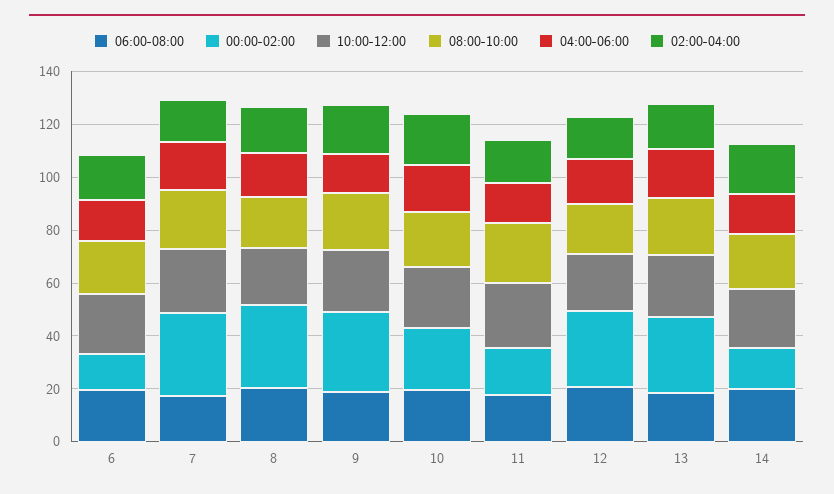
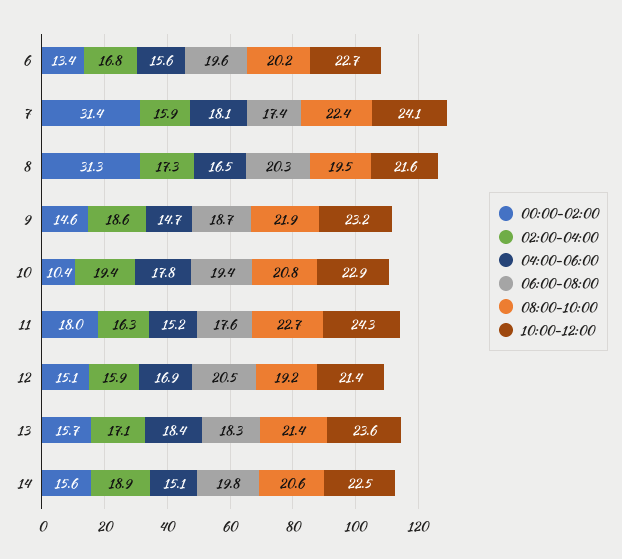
  {
    "06:00-08:00": {
      "6": 19.6,
      "7": 17.4,
      "8": 20.3,
      "9": 18.7,
      "10": 19.4,
      "11": 17.6,
      "12": 20.5,
      "13": 18.3,
      "14": 19.8
    },
    "00:00-02:00": {
      "6": 13.4,
      "7": 31.4,
      "8": 31.3,
-     "9": 30,
+     "9": 14.6,
-     "10": 25,
+     "10": 10.4,
      "11": 18,
-     "12": 30,
+     "12": 15.1,
-     "13": 30,
+     "13": 15.7,
      "14": 15.6
    },
    "10:00-12:00": {
      "6": 22.7,
      "7": 24.1,
      "8": 21.6,
      "9": 23.2,
      "10": 22.9,
      "11": 24.3,
      "12": 21.4,
      "13": 23.6,
      "14": 22.5
    },
    "08:00-10:00": {
      "6": 20.2,
      "7": 22.4,
      "8": 19.5,
      "9": 21.9,
      "10": 20.8,
      "11": 22.7,
      "12": 19.2,
      "13": 21.4,
      "14": 20.6
    },
    "04:00-06:00": {
      "6": 15.6,
      "7": 18.1,
      "8": 16.5,
      "9": 14.7,
      "10": 17.8,
      "11": 15.2,
      "12": 16.9,
      "13": 18.4,
      "14": 15.1
    },
    "02:00-04:00": {
      "6": 16.8,
      "7": 15.9,
      "8": 17.3,
      "9": 18.6,
      "10": 19.4,
      "11": 16.3,
      "12": 15.9,
      "13": 17.1,
      "14": 18.9
    }
  }

